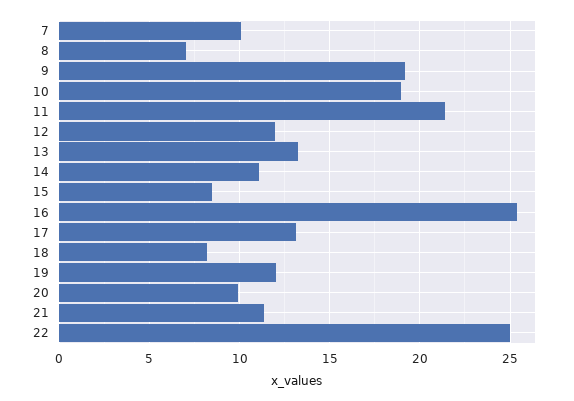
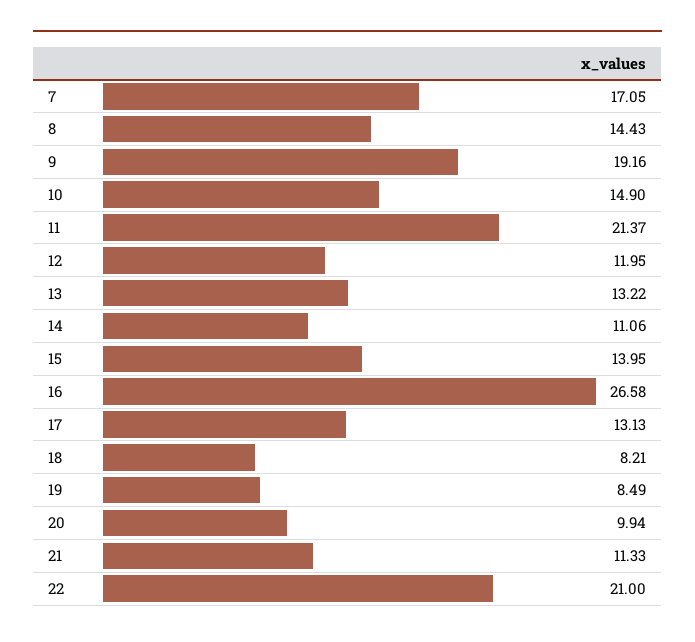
  {
-   "7": 10,
+   "7": 17.05,
-   "8": 7,
+   "8": 14.43,
    "9": 19.16,
-   "10": 19,
+   "10": 14.9,
    "11": 21.37,
    "12": 11.95,
    "13": 13.22,
    "14": 11.06,
-   "15": 8.5,
+   "15": 13.95,
-   "16": 25.5,
+   "16": 26.58,
    "17": 13.13,
    "18": 8.21,
-   "19": 12,
+   "19": 8.49,
    "20": 9.94,
    "21": 11.33,
-   "22": 25
+   "22": 21
  }

